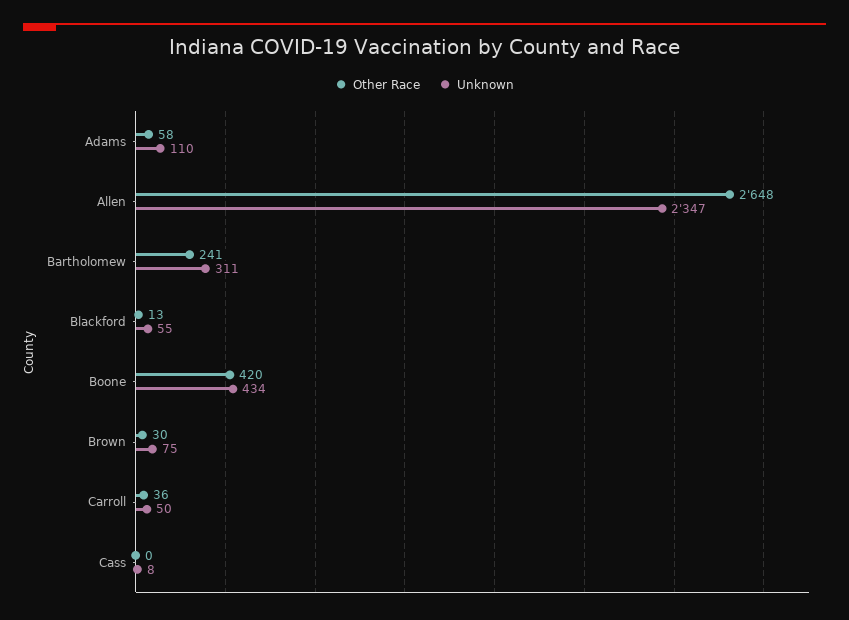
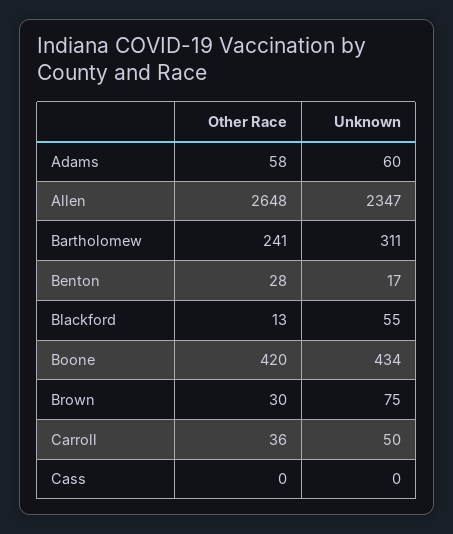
  {
    "Other Race": {
      "Adams": 58,
      "Allen": 2648,
      "Bartholomew": 241,
      "Blackford": 13,
      "Boone": 420,
      "Brown": 30,
      "Carroll": 36,
-     "Cass": 0
+     "Cass": 0,
+     "Benton": 28
    },
    "Unknown": {
-     "Adams": 110,
+     "Adams": 60,
      "Allen": 2347,
      "Bartholomew": 311,
      "Blackford": 55,
      "Boone": 434,
      "Brown": 75,
      "Carroll": 50,
-     "Cass": 8
+     "Cass": 0,
+     "Benton": 17
    }
  }

